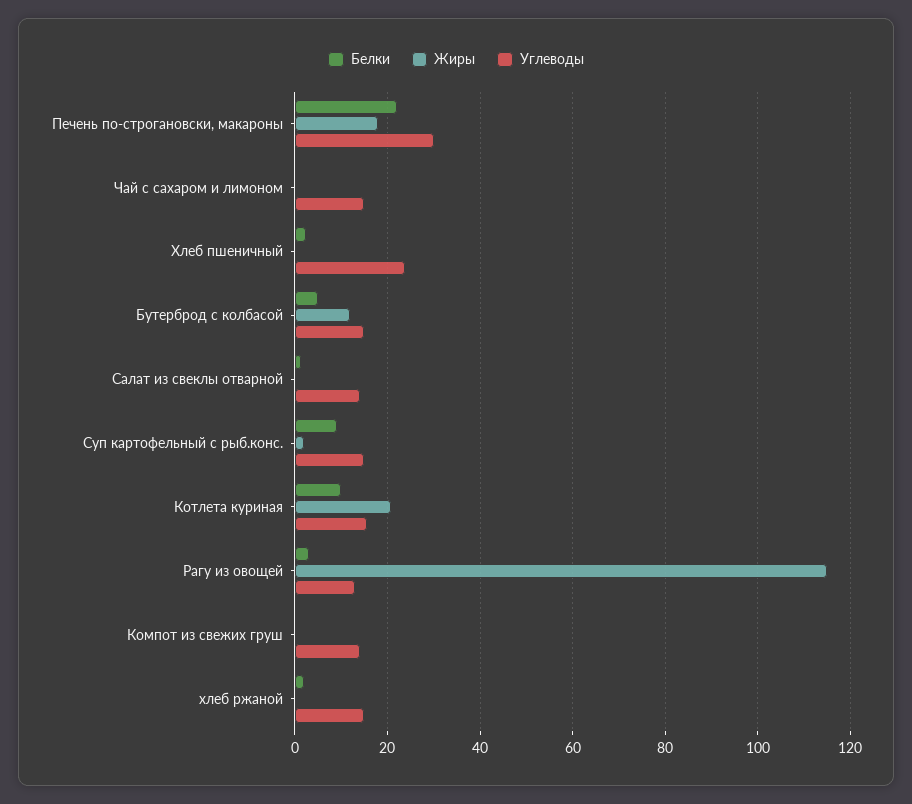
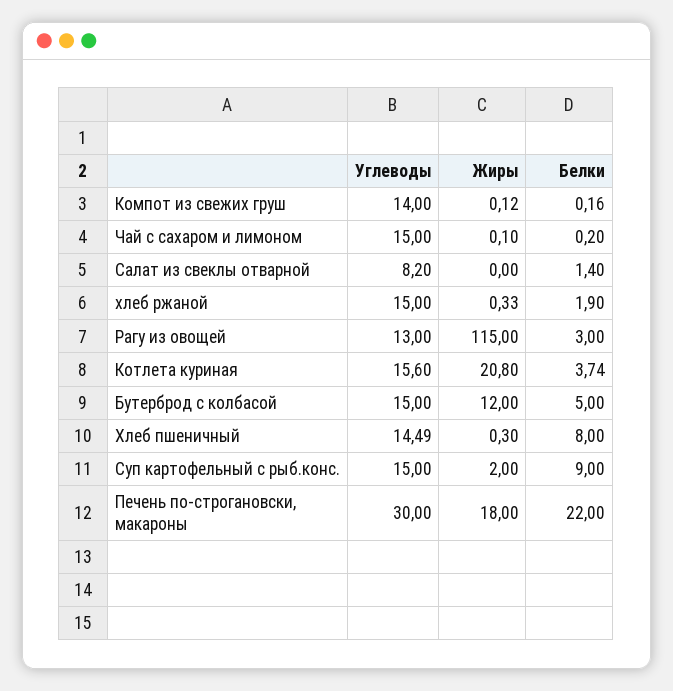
  {
    "Белки": {
      "Печень по-строгановски, макароны": 22,
      "Чай с сахаром и лимоном": 0.2,
-     "Хлеб пшеничный": 2,
+     "Хлеб пшеничный": 8,
      "Бутерброд с колбасой": 5,
      "Салат из свеклы отварной": 1.4,
      "Суп картофельный с рыб.конс.": 9,
-     "Котлета куриная": 10,
+     "Котлета куриная": 3.74,
      "Рагу из овощей": 3,
      "Компот из свежих груш": 0.16,
      "хлеб ржаной": 1.9
    },
    "Жиры": {
      "Печень по-строгановски, макароны": 18,
      "Чай с сахаром и лимоном": 0.1,
      "Хлеб пшеничный": 0.3,
      "Бутерброд с колбасой": 12,
      "Салат из свеклы отварной": 0,
      "Суп картофельный с рыб.конс.": 2,
      "Котлета куриная": 20.8,
      "Рагу из овощей": 115,
      "Компот из свежих груш": 0.12,
      "хлеб ржаной": 0.33
    },
    "Углеводы": {
      "Печень по-строгановски, макароны": 30,
      "Чай с сахаром и лимоном": 15,
-     "Хлеб пшеничный": 24,
+     "Хлеб пшеничный": 14.49,
      "Бутерброд с колбасой": 15,
-     "Салат из свеклы отварной": 14,
+     "Салат из свеклы отварной": 8.2,
      "Суп картофельный с рыб.конс.": 15,
      "Котлета куриная": 15.6,
      "Рагу из овощей": 13,
      "Компот из свежих груш": 14,
      "хлеб ржаной": 15
    }
  }

